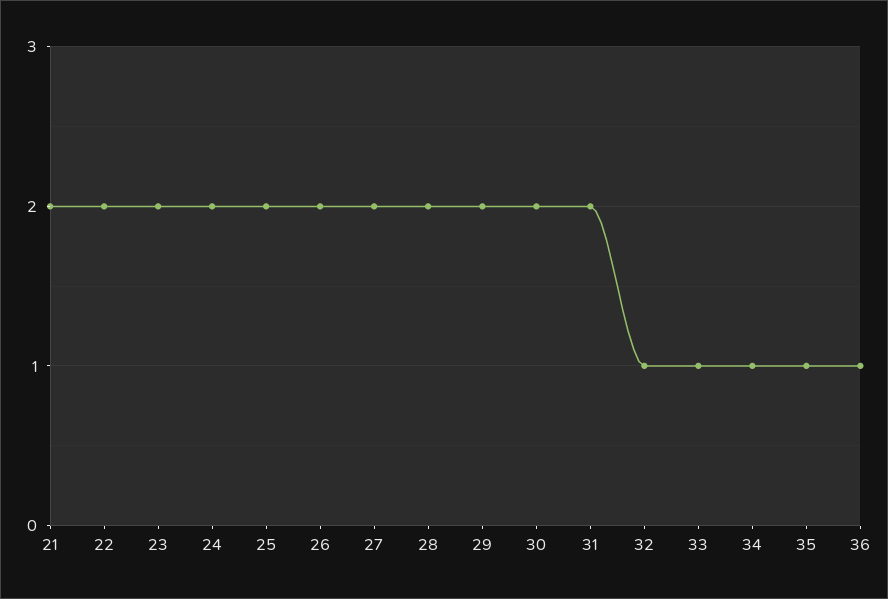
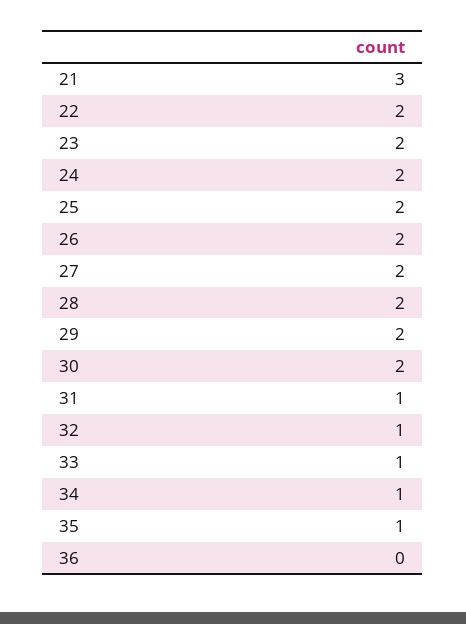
  {
-   "21": 2,
+   "21": 3,
    "22": 2,
    "23": 2,
    "24": 2,
    "25": 2,
    "26": 2,
    "27": 2,
    "28": 2,
    "29": 2,
    "30": 2,
-   "31": 2,
+   "31": 1,
    "32": 1,
    "33": 1,
    "34": 1,
    "35": 1,
-   "36": 1
+   "36": 0
  }

